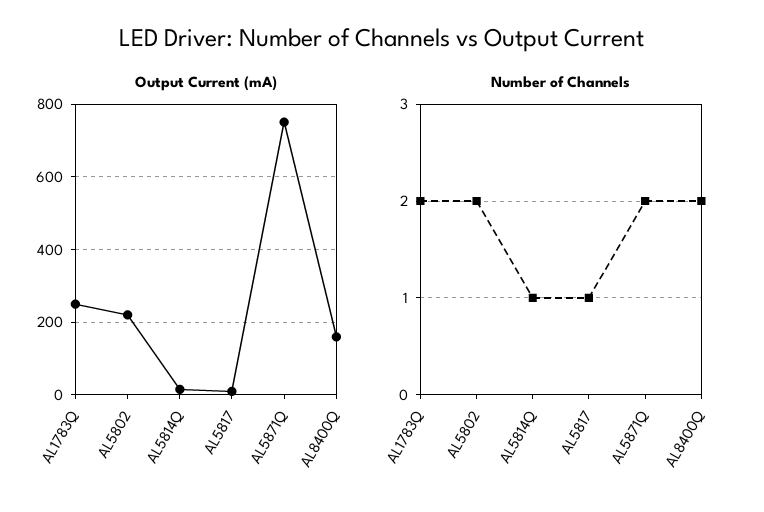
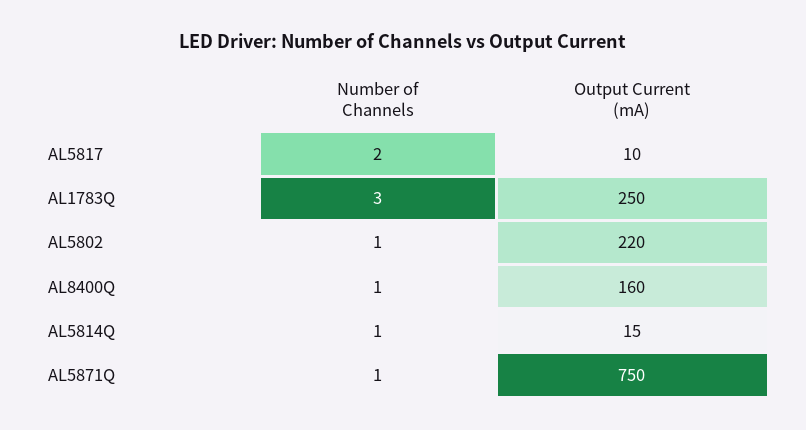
  {
    "Output Current (mA)": {
      "AL1783Q": 250,
      "AL5802": 220,
      "AL5814Q": 15,
      "AL5817": 10,
      "AL5871Q": 750,
      "AL8400Q": 160
    },
    "Number of Channels": {
-     "AL1783Q": 2,
+     "AL1783Q": 3,
-     "AL5802": 2,
+     "AL5802": 1,
      "AL5814Q": 1,
-     "AL5817": 1,
+     "AL5817": 2,
-     "AL5871Q": 2,
+     "AL5871Q": 1,
-     "AL8400Q": 2
+     "AL8400Q": 1
    }
  }

